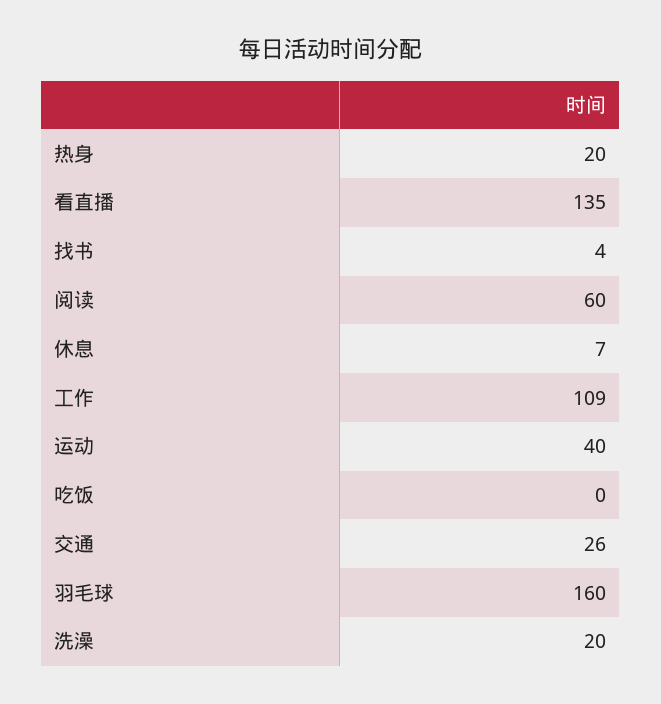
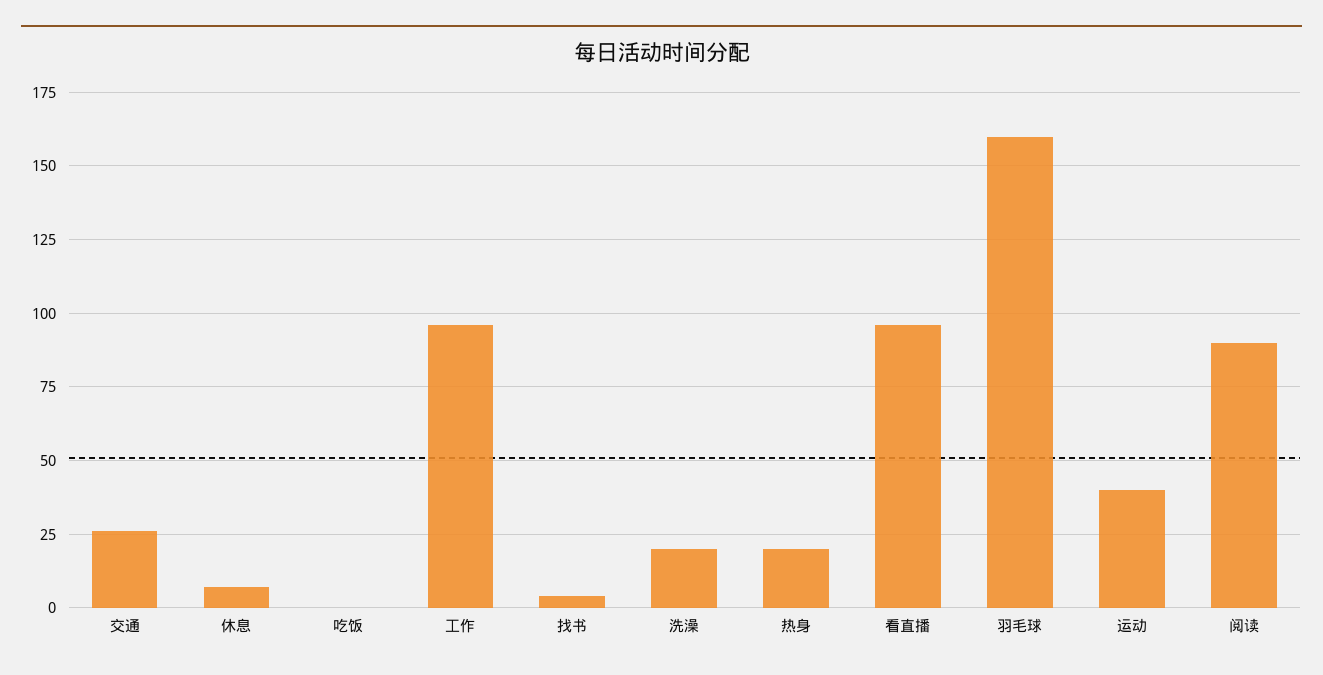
  {
    "热身": 20,
-   "看直播": 135,
+   "看直播": 95,
    "找书": 4,
-   "阅读": 60,
+   "阅读": 90,
    "休息": 7,
-   "工作": 109,
+   "工作": 95,
    "运动": 40,
    "吃饭": 0,
    "交通": 26,
    "羽毛球": 160,
    "洗澡": 20
  }

